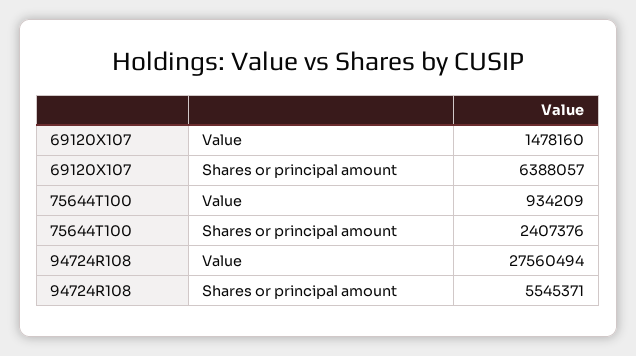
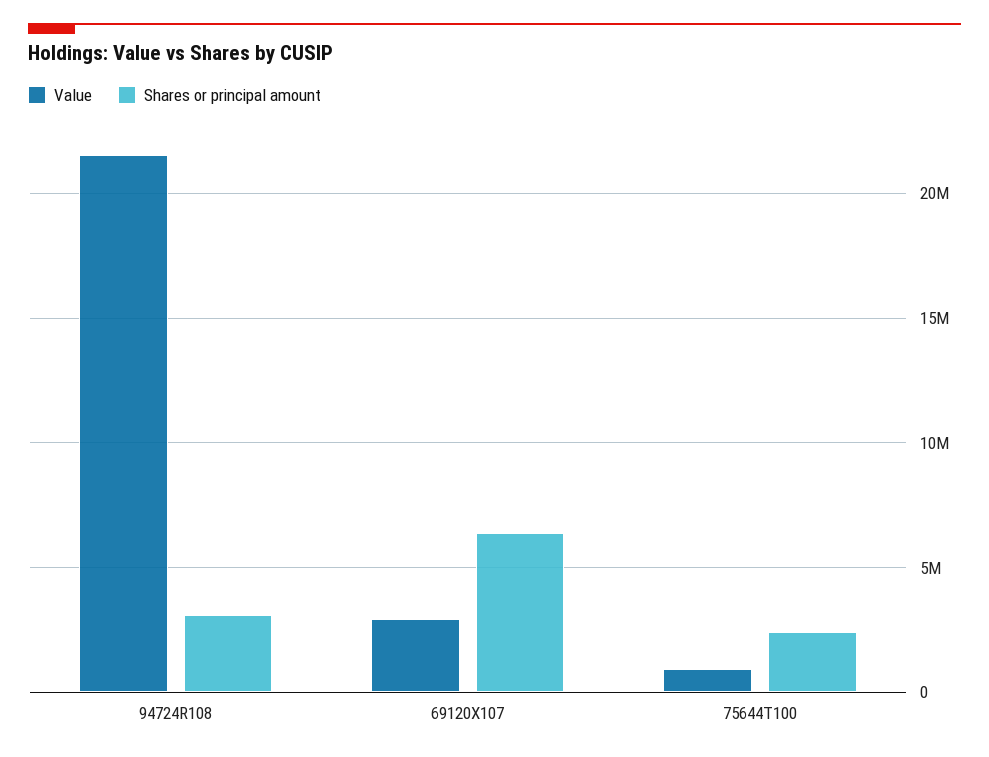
  {
    "Value": {
-     "69120X107": 1478160,
+     "69120X107": 3000000,
      "75644T100": 934209,
-     "94724R108": 27560494
+     "94724R108": 21500000
    },
    "Shares or principal amount": {
      "69120X107": 6388057,
      "75644T100": 2407376,
-     "94724R108": 5545371
+     "94724R108": 3000000
    }
  }

